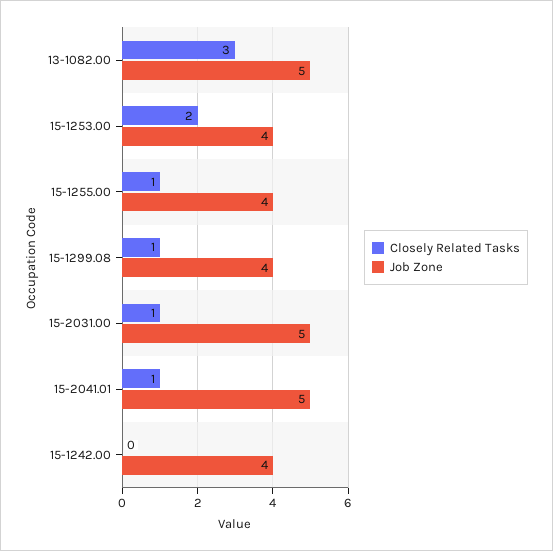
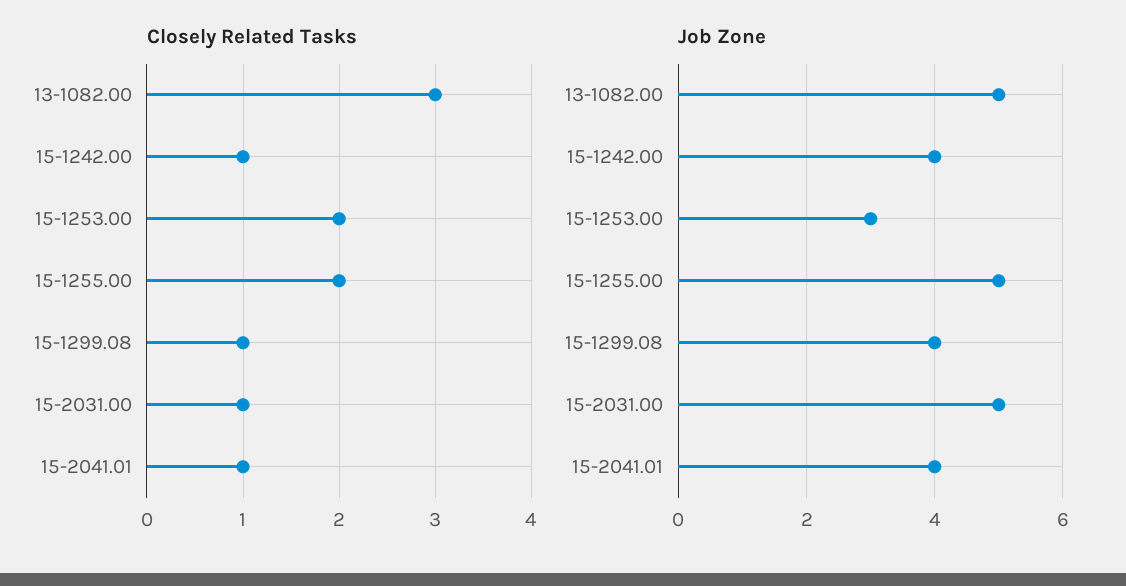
  {
    "Closely Related Tasks": {
      "13-1082.00": 3,
      "15-1253.00": 2,
-     "15-1255.00": 1,
+     "15-1255.00": 2,
      "15-1299.08": 1,
      "15-2031.00": 1,
      "15-2041.01": 1,
-     "15-1242.00": 0
+     "15-1242.00": 1
    },
    "Job Zone": {
      "13-1082.00": 5,
-     "15-1253.00": 4,
+     "15-1253.00": 3,
-     "15-1255.00": 4,
+     "15-1255.00": 5,
      "15-1299.08": 4,
      "15-2031.00": 5,
-     "15-2041.01": 5,
+     "15-2041.01": 4,
      "15-1242.00": 4
    }
  }

